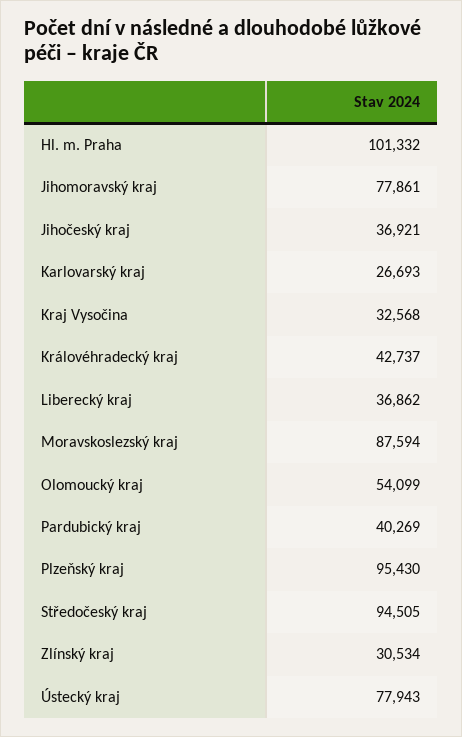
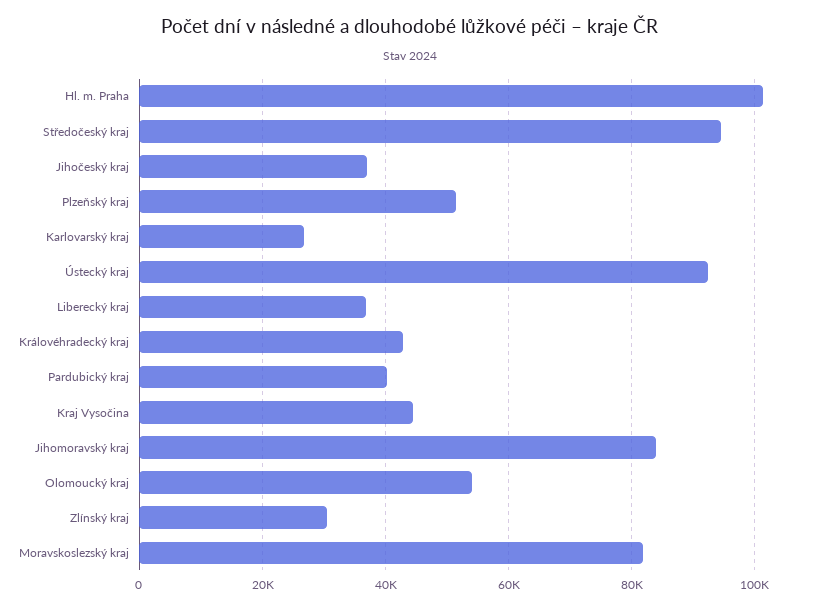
  {
    "Hl. m. Praha": 101332,
-   "Jihomoravský kraj": 77861,
+   "Jihomoravský kraj": 84000,
    "Jihočeský kraj": 36921,
    "Karlovarský kraj": 26693,
-   "Kraj Vysočina": 32568,
+   "Kraj Vysočina": 44000,
    "Královéhradecký kraj": 42737,
    "Liberecký kraj": 36862,
-   "Moravskoslezský kraj": 87594,
+   "Moravskoslezský kraj": 82000,
    "Olomoucký kraj": 54099,
    "Pardubický kraj": 40269,
-   "Plzeňský kraj": 95430,
+   "Plzeňský kraj": 52000,
    "Středočeský kraj": 94505,
    "Zlínský kraj": 30534,
-   "Ústecký kraj": 77943
+   "Ústecký kraj": 92000
  }

